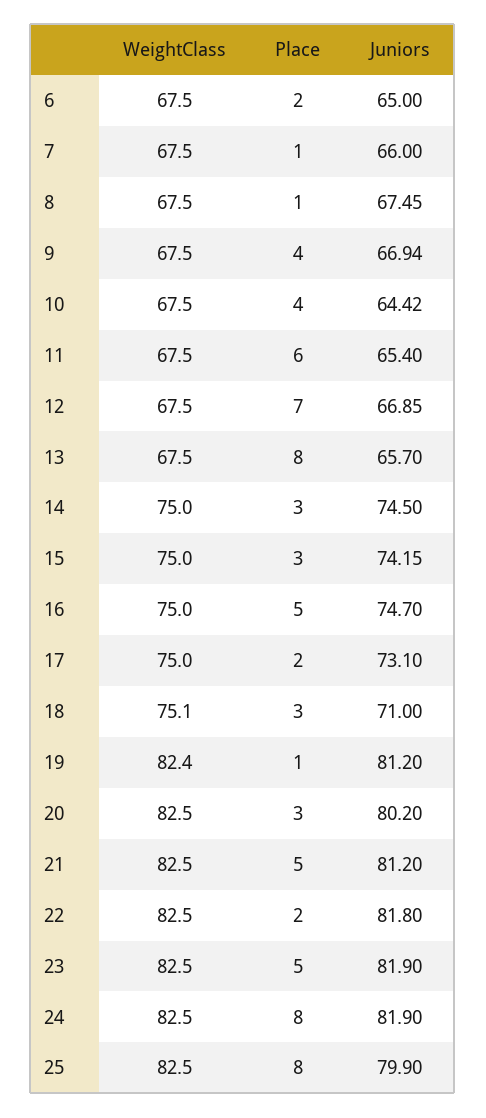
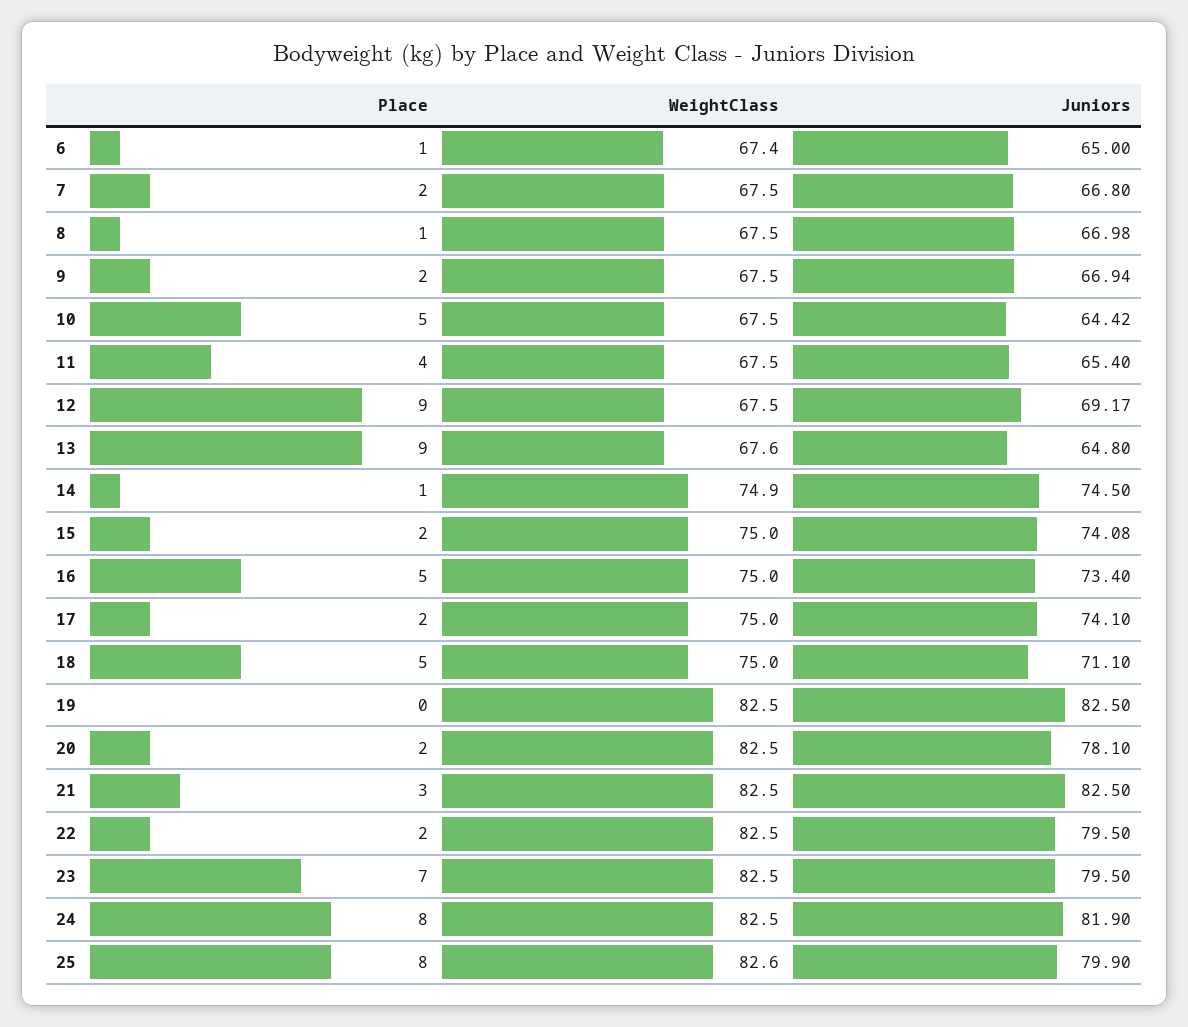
  {
    "WeightClass": {
-     "6": 67.5,
+     "6": 67.4,
      "7": 67.5,
      "8": 67.5,
      "9": 67.5,
      "10": 67.5,
      "11": 67.5,
      "12": 67.5,
-     "13": 67.5,
+     "13": 67.6,
-     "14": 75,
+     "14": 74.9,
      "15": 75,
      "16": 75,
      "17": 75,
-     "18": 75.1,
+     "18": 75,
-     "19": 82.4,
+     "19": 82.5,
      "20": 82.5,
      "21": 82.5,
      "22": 82.5,
      "23": 82.5,
      "24": 82.5,
-     "25": 82.5
+     "25": 82.6
    },
    "Place": {
-     "6": 2,
+     "6": 1,
-     "7": 1,
+     "7": 2,
      "8": 1,
-     "9": 4,
+     "9": 2,
-     "10": 4,
+     "10": 5,
-     "11": 6,
+     "11": 4,
-     "12": 7,
+     "12": 9,
-     "13": 8,
+     "13": 9,
-     "14": 3,
+     "14": 1,
-     "15": 3,
+     "15": 2,
      "16": 5,
      "17": 2,
-     "18": 3,
+     "18": 5,
-     "19": 1,
+     "19": 0,
-     "20": 3,
+     "20": 2,
-     "21": 5,
+     "21": 3,
      "22": 2,
-     "23": 5,
+     "23": 7,
      "24": 8,
      "25": 8
    },
    "Juniors": {
      "6": 65,
-     "7": 66,
+     "7": 66.8,
-     "8": 67.45,
+     "8": 66.98,
      "9": 66.94,
      "10": 64.42,
      "11": 65.4,
-     "12": 66.85,
+     "12": 69.17,
-     "13": 65.7,
+     "13": 64.8,
      "14": 74.5,
-     "15": 74.15,
+     "15": 74.08,
-     "16": 74.7,
+     "16": 73.4,
-     "17": 73.1,
+     "17": 74.1,
-     "18": 71,
+     "18": 71.1,
-     "19": 81.2,
+     "19": 82.5,
-     "20": 80.2,
+     "20": 78.1,
-     "21": 81.2,
+     "21": 82.5,
-     "22": 81.8,
+     "22": 79.5,
-     "23": 81.9,
+     "23": 79.5,
      "24": 81.9,
      "25": 79.9
    }
  }

